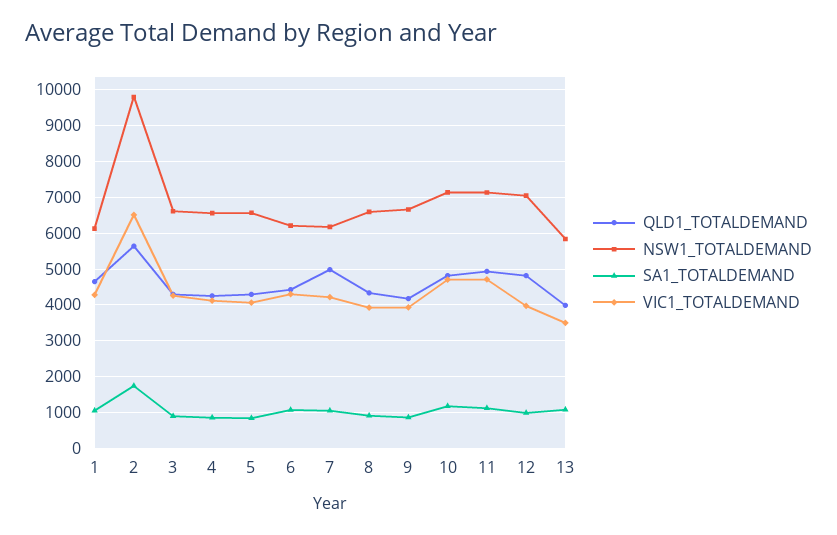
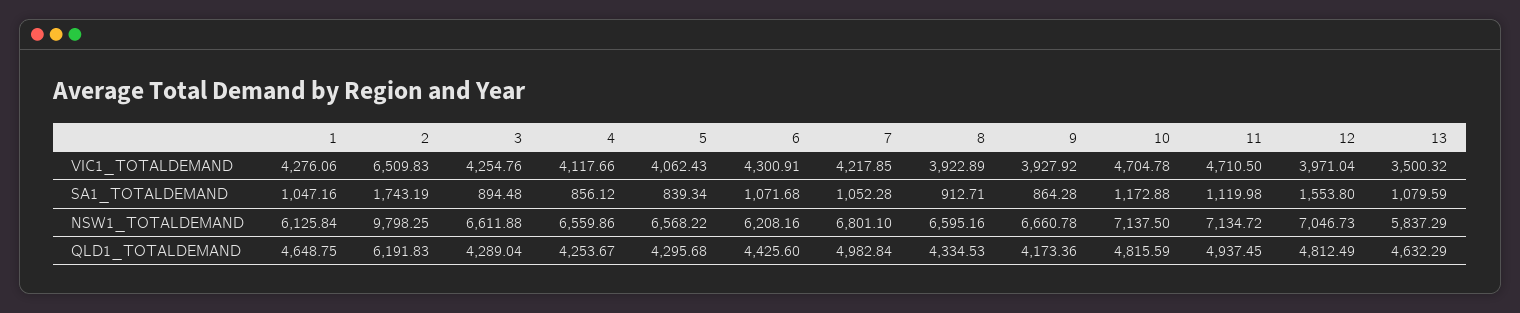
  {
    "QLD1_TOTALDEMAND": {
      "1": 4648.75,
-     "2": 5600,
+     "2": 6191.83,
      "3": 4289.04,
      "4": 4253.67,
      "5": 4295.68,
      "6": 4425.6,
      "7": 4982.84,
      "8": 4334.53,
      "9": 4173.36,
      "10": 4815.59,
      "11": 4937.45,
      "12": 4812.49,
-     "13": 4000
+     "13": 4632.29
    },
    "NSW1_TOTALDEMAND": {
      "1": 6125.84,
      "2": 9798.25,
      "3": 6611.88,
      "4": 6559.86,
      "5": 6568.22,
      "6": 6208.16,
-     "7": 6200,
+     "7": 6801.1,
      "8": 6595.16,
      "9": 6660.78,
      "10": 7137.5,
      "11": 7134.72,
      "12": 7046.73,
      "13": 5837.29
    },
    "SA1_TOTALDEMAND": {
      "1": 1047.16,
      "2": 1743.19,
      "3": 894.48,
      "4": 856.12,
      "5": 839.34,
      "6": 1071.68,
      "7": 1052.28,
      "8": 912.71,
      "9": 864.28,
      "10": 1172.88,
      "11": 1119.98,
-     "12": 1000,
+     "12": 1553.8,
      "13": 1079.59
    },
    "VIC1_TOTALDEMAND": {
      "1": 4276.06,
      "2": 6509.83,
      "3": 4254.76,
      "4": 4117.66,
      "5": 4062.43,
      "6": 4300.91,
      "7": 4217.85,
      "8": 3922.89,
      "9": 3927.92,
      "10": 4704.78,
      "11": 4710.5,
      "12": 3971.04,
      "13": 3500.32
    }
  }

